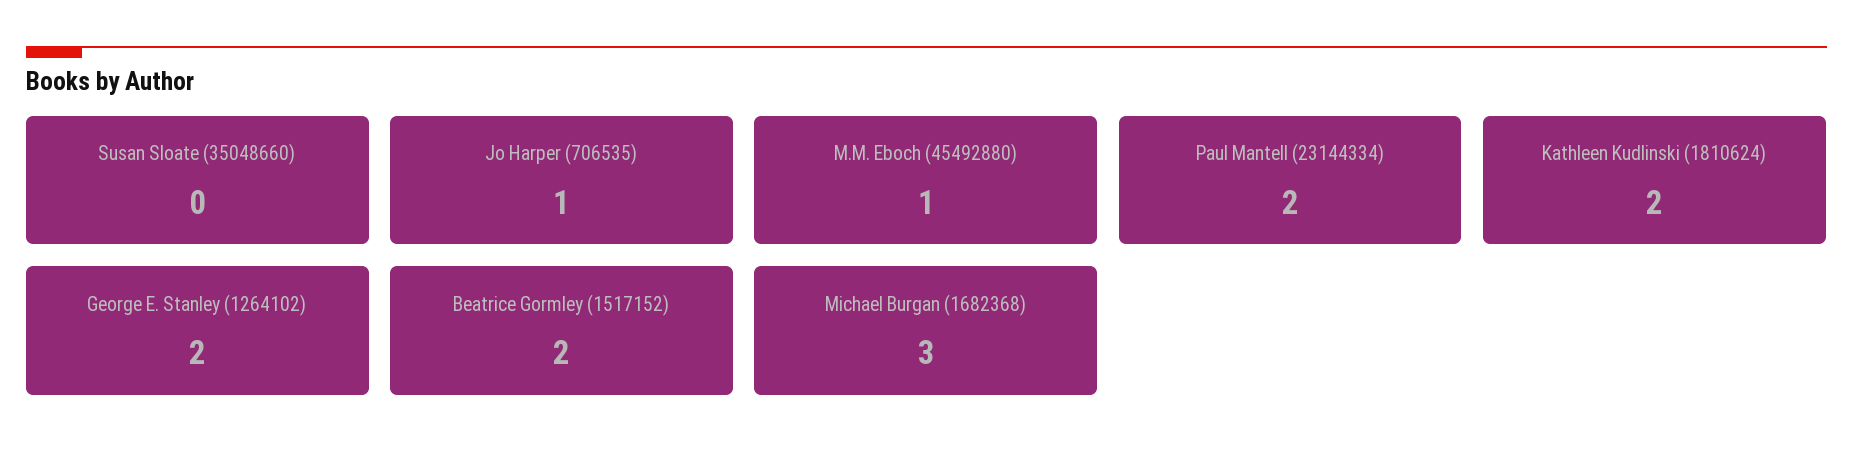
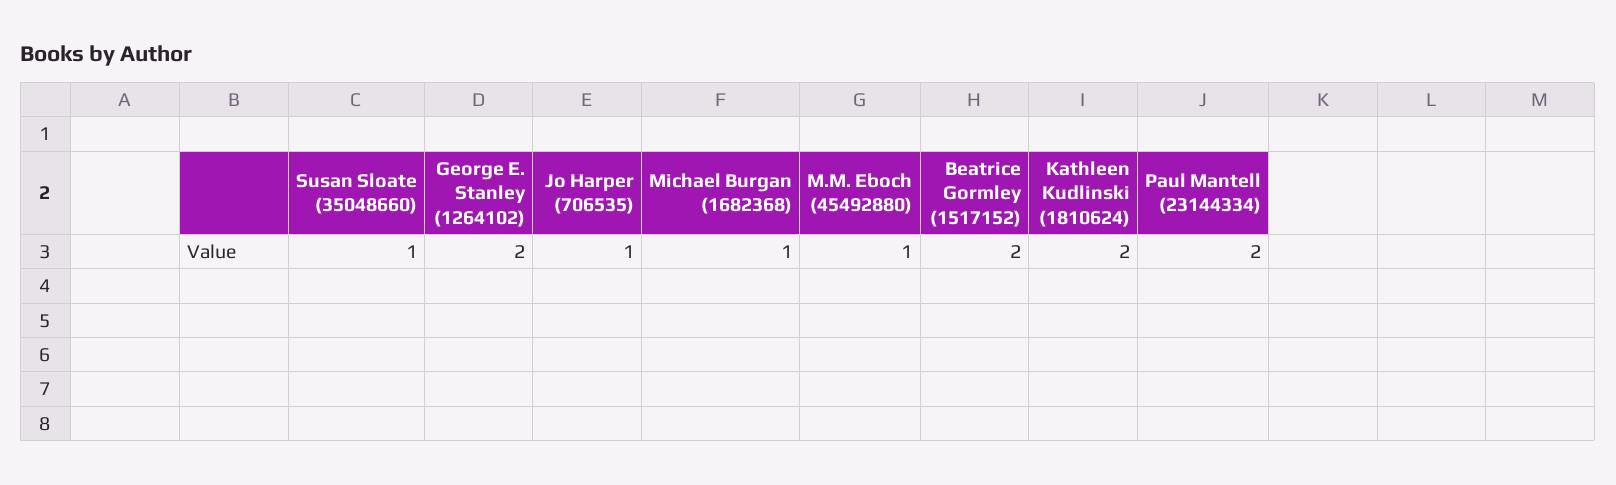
  {
-   "Susan Sloate (35048660)": 0,
+   "Susan Sloate (35048660)": 1,
    "Jo Harper (706535)": 1,
    "M.M. Eboch (45492880)": 1,
    "Paul Mantell (23144334)": 2,
    "Kathleen Kudlinski (1810624)": 2,
    "George E. Stanley (1264102)": 2,
    "Beatrice Gormley (1517152)": 2,
-   "Michael Burgan (1682368)": 3
+   "Michael Burgan (1682368)": 1
  }

